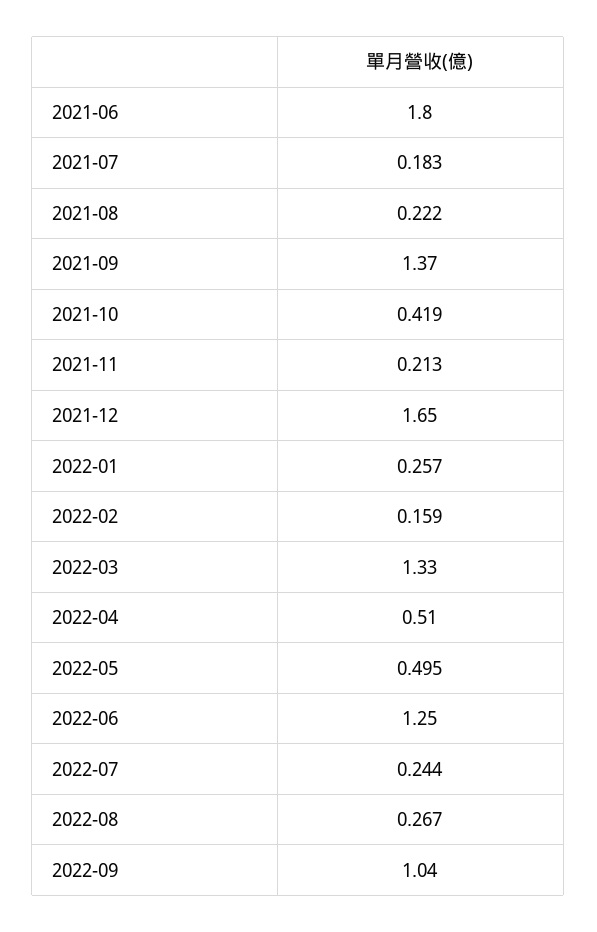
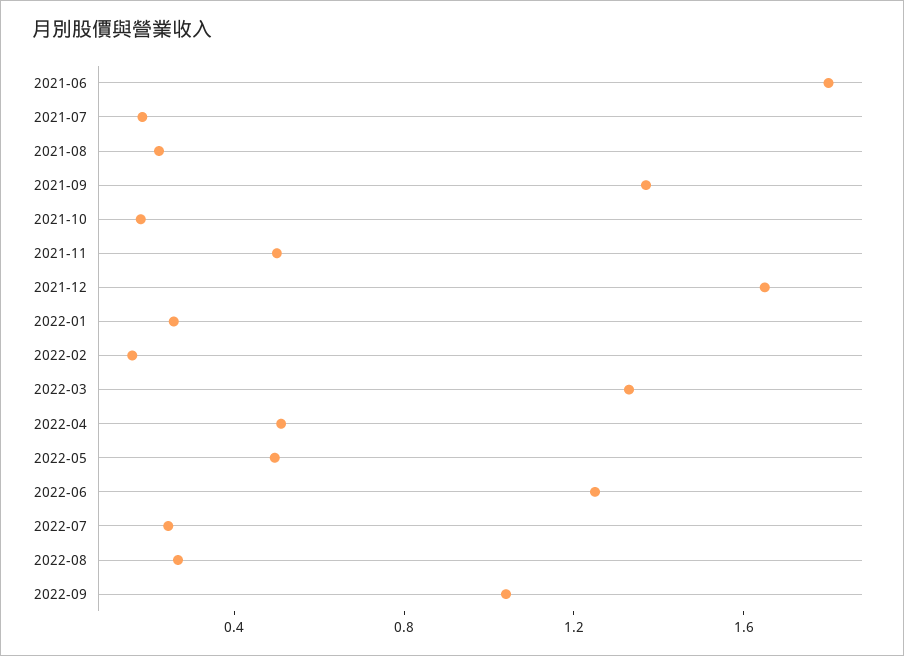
  {
    "2021-06": 1.8,
    "2021-07": 0.183,
    "2021-08": 0.222,
    "2021-09": 1.37,
-   "2021-10": 0.419,
+   "2021-10": 0.2,
-   "2021-11": 0.213,
+   "2021-11": 0.5,
    "2021-12": 1.65,
    "2022-01": 0.257,
    "2022-02": 0.159,
    "2022-03": 1.33,
    "2022-04": 0.51,
    "2022-05": 0.495,
    "2022-06": 1.25,
    "2022-07": 0.244,
    "2022-08": 0.267,
    "2022-09": 1.04
  }

